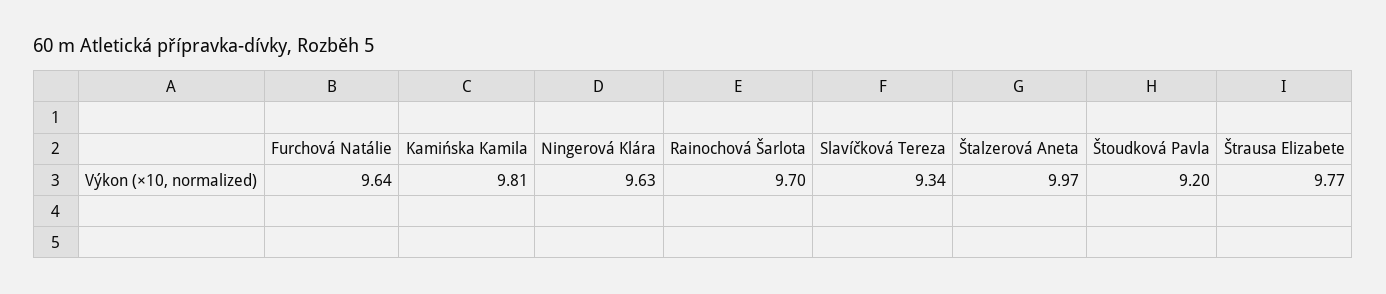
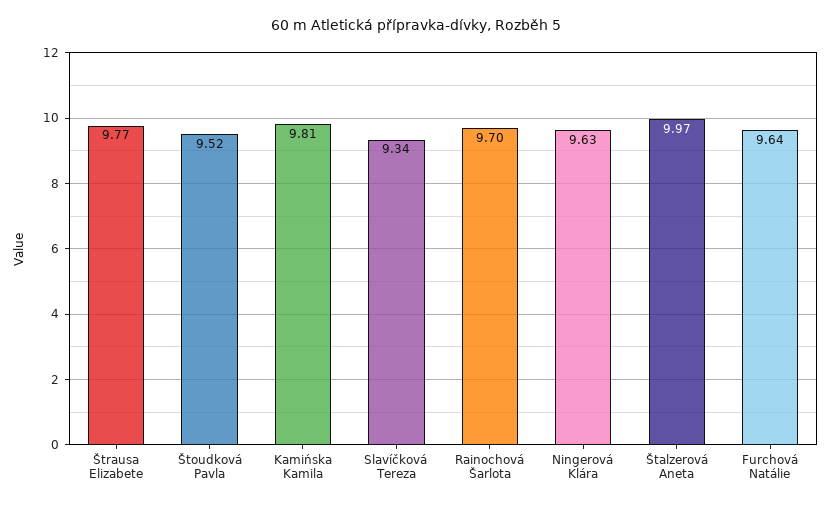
  {
    "Furchová Natálie": 9.64,
    "Kamińska Kamila": 9.81,
    "Ningerová Klára": 9.63,
    "Rainochová Šarlota": 9.7,
    "Slavíčková Tereza": 9.34,
    "Štalzerová Aneta": 9.97,
-   "Štoudková Pavla": 9.2,
+   "Štoudková Pavla": 9.52,
    "Štrausa Elizabete": 9.77
  }

